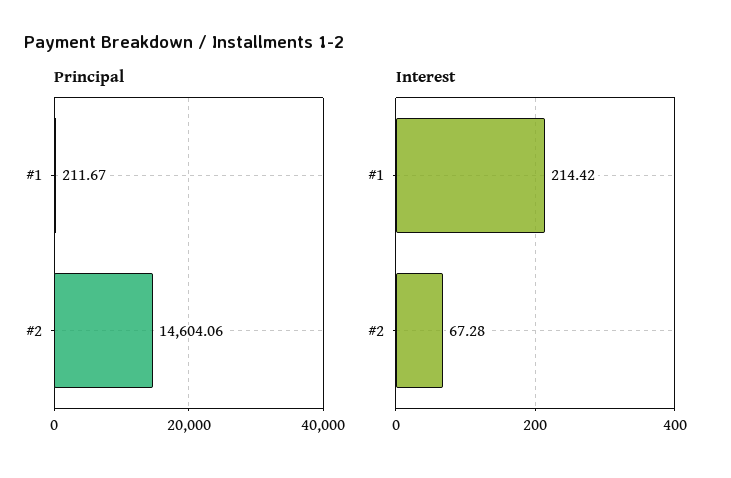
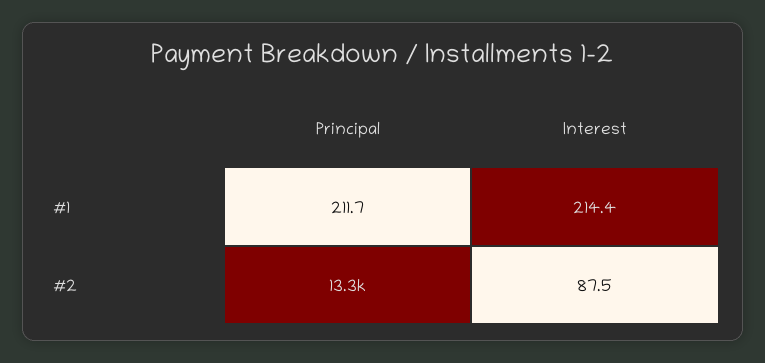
  {
    "Principal": {
      "#1": 211.67,
-     "#2": 14604.06
+     "#2": 13300
    },
    "Interest": {
      "#1": 214.42,
-     "#2": 67.28
+     "#2": 87.5
    }
  }

